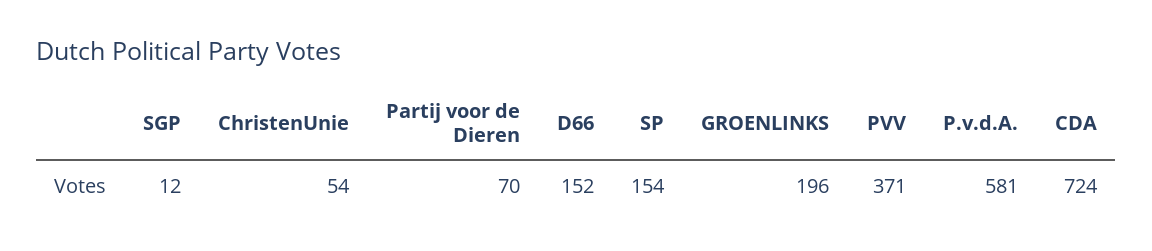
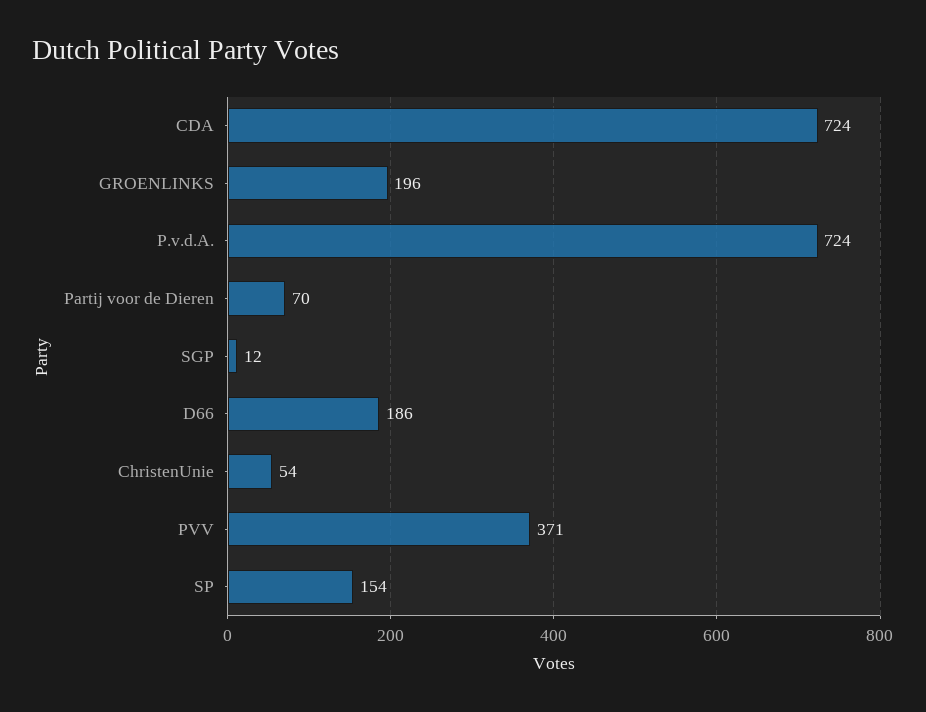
  {
    "SGP": 12,
    "ChristenUnie": 54,
    "Partij voor de Dieren": 70,
-   "D66": 152,
+   "D66": 186,
    "SP": 154,
    "GROENLINKS": 196,
    "PVV": 371,
-   "P.v.d.A.": 581,
+   "P.v.d.A.": 724,
    "CDA": 724
  }

